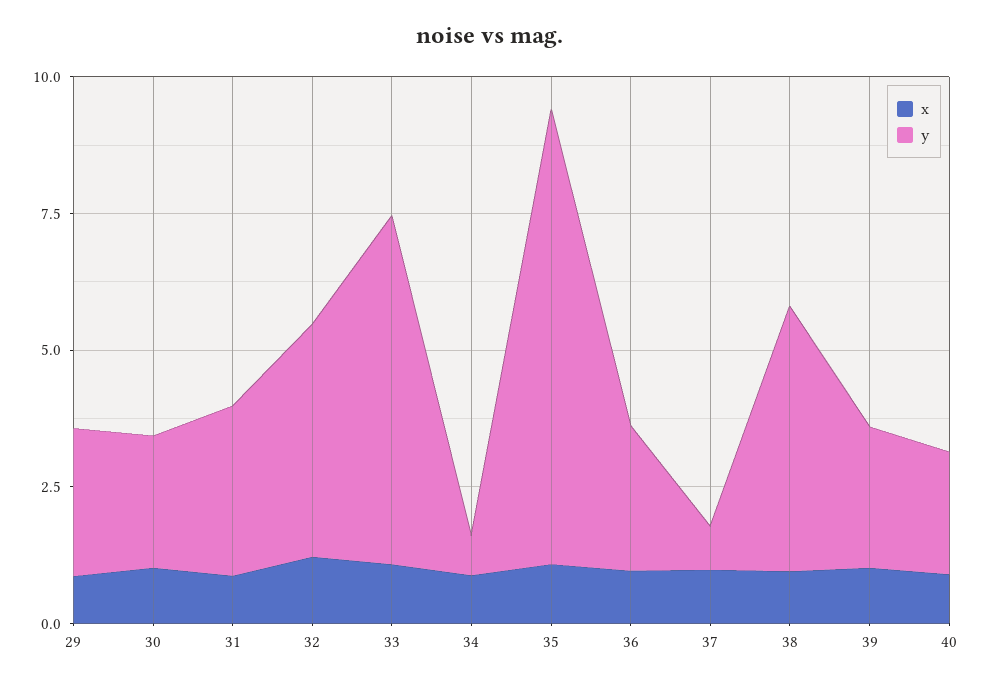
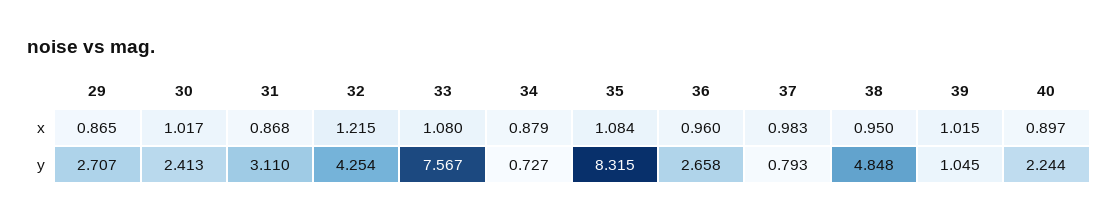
  {
    "x": {
      "29": 0.865,
      "30": 1.017,
      "31": 0.868,
      "32": 1.215,
      "33": 1.08,
      "34": 0.879,
      "35": 1.084,
      "36": 0.96,
      "37": 0.983,
      "38": 0.95,
      "39": 1.015,
      "40": 0.897
    },
    "y": {
      "29": 2.707,
      "30": 2.413,
      "31": 3.11,
      "32": 4.254,
-     "33": 6.5,
+     "33": 7.567,
      "34": 0.727,
      "35": 8.315,
      "36": 2.658,
      "37": 0.793,
      "38": 4.848,
-     "39": 2.5,
+     "39": 1.045,
      "40": 2.244
    }
  }

